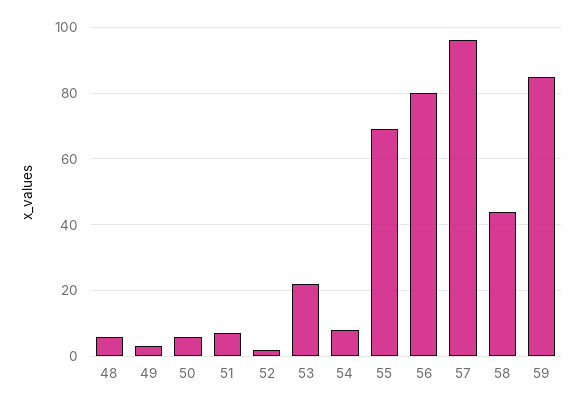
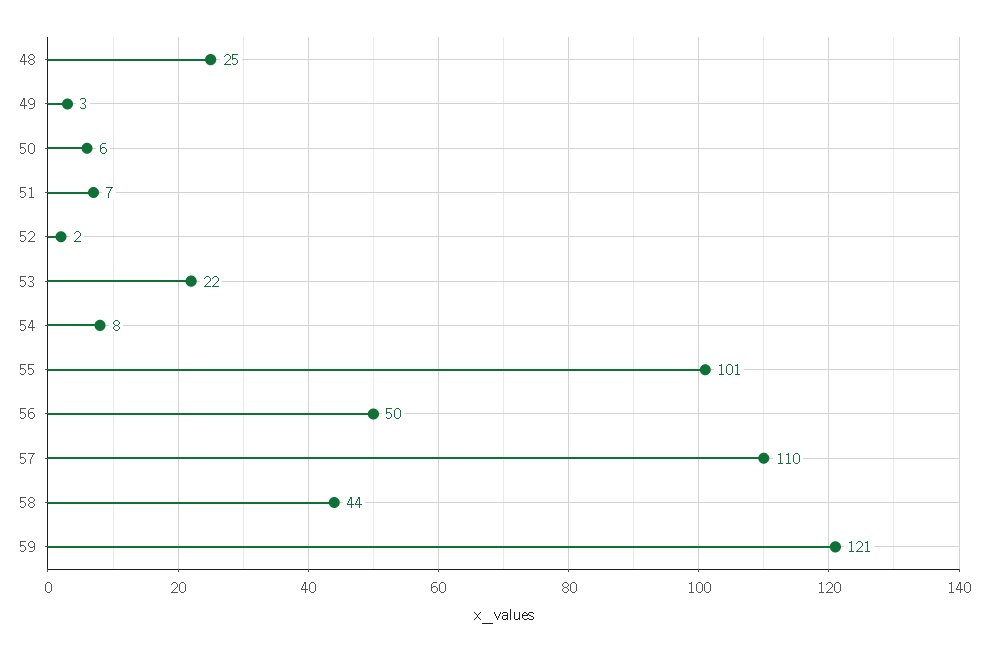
  {
-   "48": 5,
+   "48": 25,
    "49": 3,
    "50": 6,
    "51": 7,
    "52": 2,
    "53": 22,
    "54": 8,
-   "55": 70,
+   "55": 101,
-   "56": 80,
+   "56": 50,
-   "57": 95,
+   "57": 110,
    "58": 44,
-   "59": 85
+   "59": 121
  }

